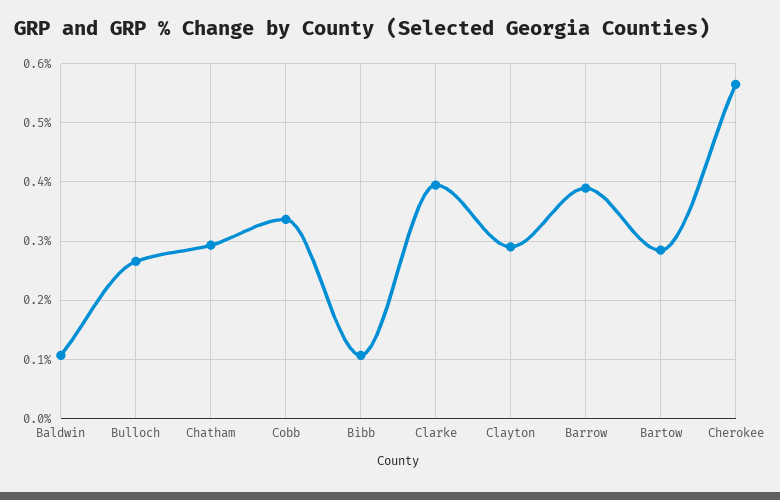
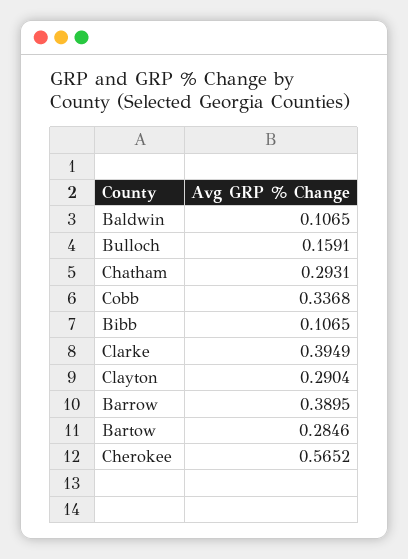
  {
    "Baldwin": 0.1065,
-   "Bulloch": 0.26,
+   "Bulloch": 0.1591,
    "Chatham": 0.2931,
    "Cobb": 0.3368,
    "Bibb": 0.1065,
    "Clarke": 0.3949,
    "Clayton": 0.2904,
    "Barrow": 0.3895,
    "Bartow": 0.2846,
    "Cherokee": 0.5652
  }

